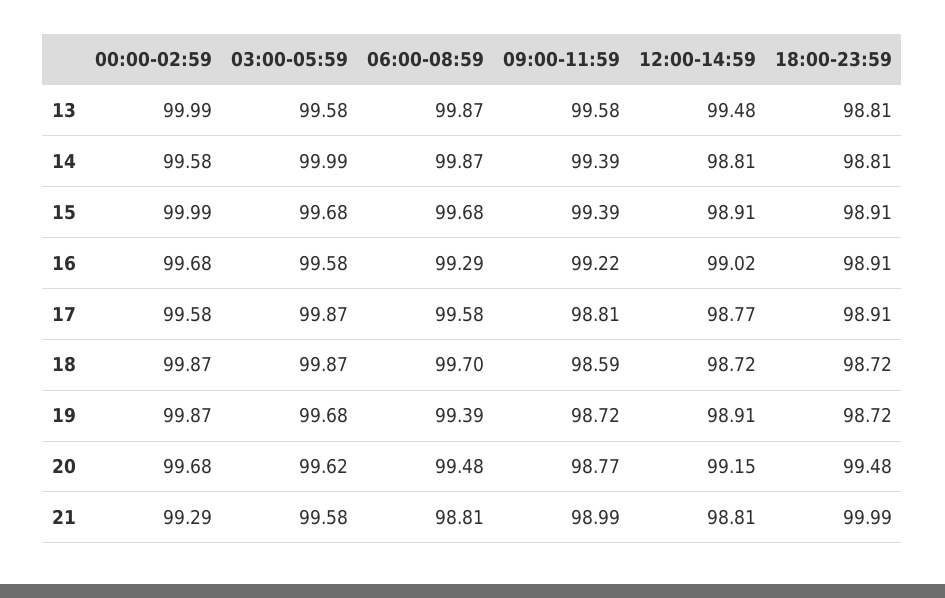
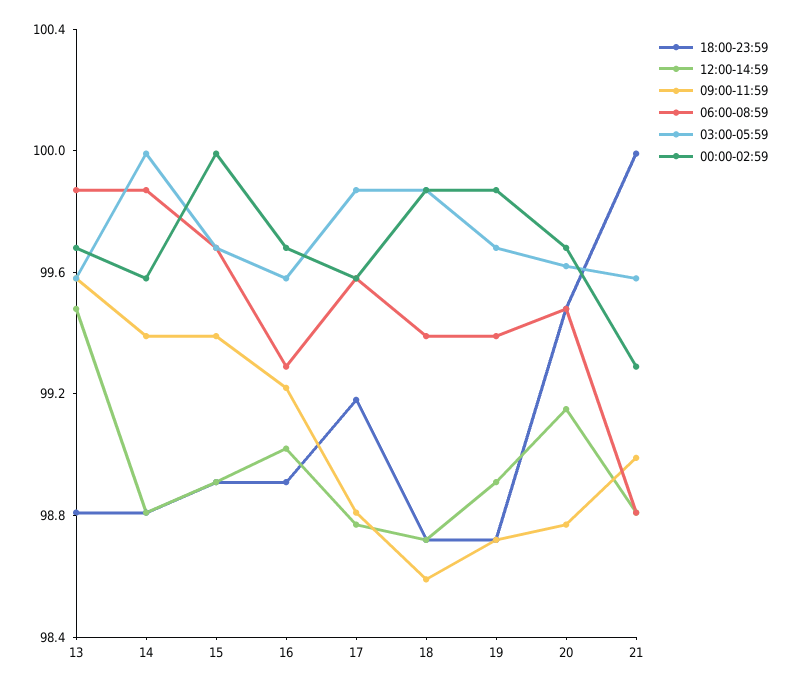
  {
    "00:00-02:59": {
-     "13": 99.99,
+     "13": 99.7,
      "14": 99.58,
      "15": 99.99,
      "16": 99.68,
      "17": 99.58,
      "18": 99.87,
      "19": 99.87,
      "20": 99.68,
      "21": 99.29
    },
    "03:00-05:59": {
      "13": 99.58,
      "14": 99.99,
      "15": 99.68,
      "16": 99.58,
      "17": 99.87,
      "18": 99.87,
      "19": 99.68,
      "20": 99.62,
      "21": 99.58
    },
    "06:00-08:59": {
      "13": 99.87,
      "14": 99.87,
      "15": 99.68,
      "16": 99.29,
      "17": 99.58,
-     "18": 99.7,
+     "18": 99.4,
      "19": 99.39,
      "20": 99.48,
      "21": 98.81
    },
    "09:00-11:59": {
      "13": 99.58,
      "14": 99.39,
      "15": 99.39,
      "16": 99.22,
      "17": 98.81,
      "18": 98.59,
      "19": 98.72,
      "20": 98.77,
      "21": 98.99
    },
    "12:00-14:59": {
      "13": 99.48,
      "14": 98.81,
      "15": 98.91,
      "16": 99.02,
      "17": 98.77,
      "18": 98.72,
      "19": 98.91,
      "20": 99.15,
      "21": 98.81
    },
    "18:00-23:59": {
      "13": 98.81,
      "14": 98.81,
      "15": 98.91,
      "16": 98.91,
-     "17": 98.91,
+     "17": 99.2,
      "18": 98.72,
      "19": 98.72,
      "20": 99.48,
      "21": 99.99
    }
  }

